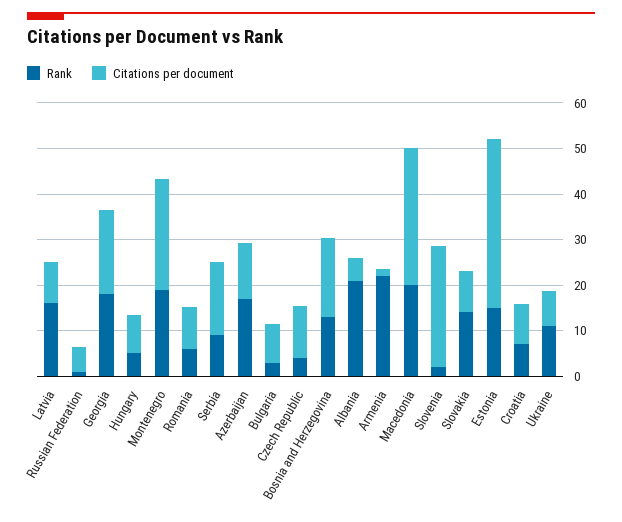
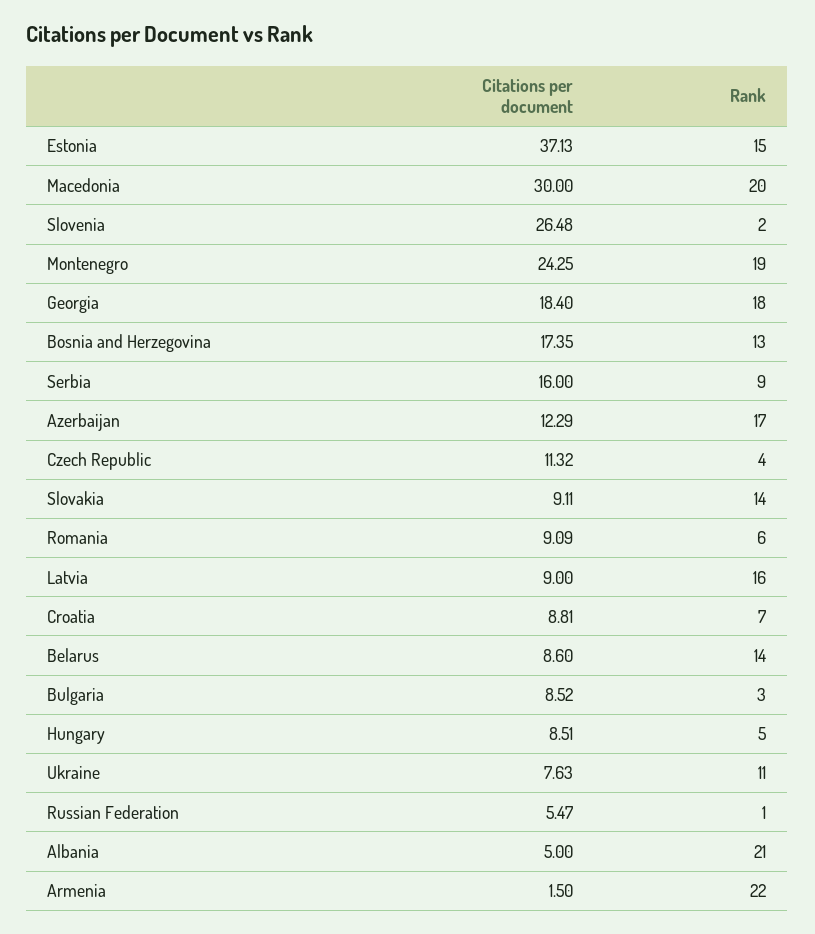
  {
    "Rank": {
      "Latvia": 16,
      "Russian Federation": 1,
      "Georgia": 18,
      "Hungary": 5,
      "Montenegro": 19,
      "Romania": 6,
      "Serbia": 9,
      "Azerbaijan": 17,
      "Bulgaria": 3,
      "Czech Republic": 4,
      "Bosnia and Herzegovina": 13,
      "Albania": 21,
      "Armenia": 22,
      "Macedonia": 20,
      "Slovenia": 2,
      "Slovakia": 14,
      "Estonia": 15,
      "Croatia": 7,
-     "Ukraine": 11
+     "Ukraine": 11,
+     "Belarus": 14
    },
    "Citations per document": {
      "Latvia": 9,
      "Russian Federation": 5.47,
      "Georgia": 18.4,
      "Hungary": 8.51,
      "Montenegro": 24.25,
      "Romania": 9.09,
      "Serbia": 16,
      "Azerbaijan": 12.29,
      "Bulgaria": 8.52,
      "Czech Republic": 11.32,
      "Bosnia and Herzegovina": 17.35,
      "Albania": 5,
      "Armenia": 1.5,
      "Macedonia": 30,
      "Slovenia": 26.48,
      "Slovakia": 9.11,
      "Estonia": 37.13,
      "Croatia": 8.81,
-     "Ukraine": 7.63
+     "Ukraine": 7.63,
+     "Belarus": 8.6
    }
  }

